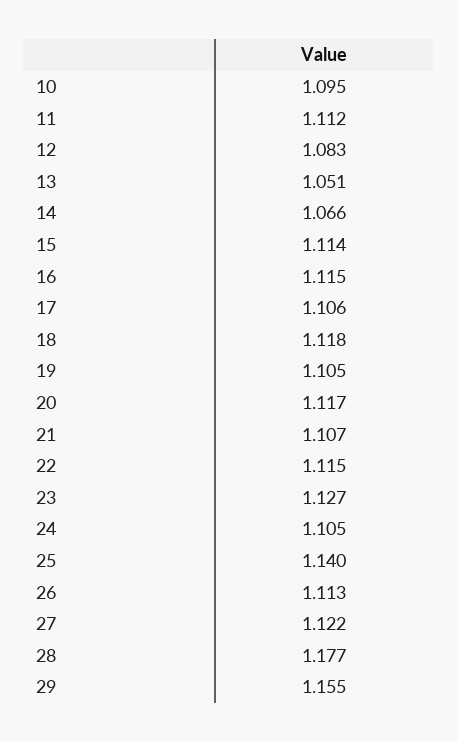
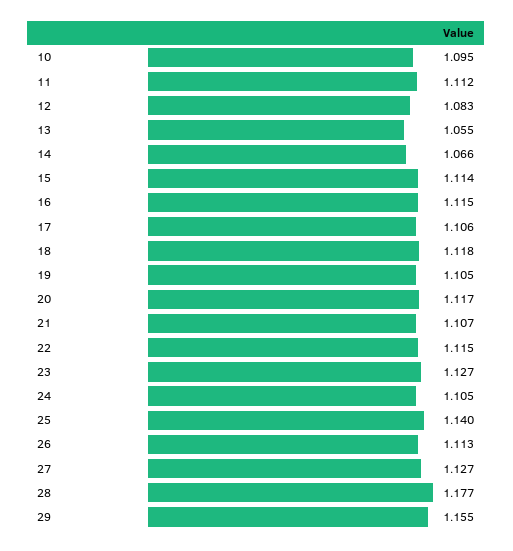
  {
    "10": 1.095,
    "11": 1.112,
    "12": 1.083,
-   "13": 1.051,
+   "13": 1.055,
    "14": 1.066,
    "15": 1.114,
    "16": 1.115,
    "17": 1.106,
    "18": 1.118,
    "19": 1.105,
    "20": 1.117,
    "21": 1.107,
    "22": 1.115,
    "23": 1.127,
    "24": 1.105,
    "25": 1.14,
    "26": 1.113,
-   "27": 1.122,
+   "27": 1.127,
    "28": 1.177,
    "29": 1.155
  }

